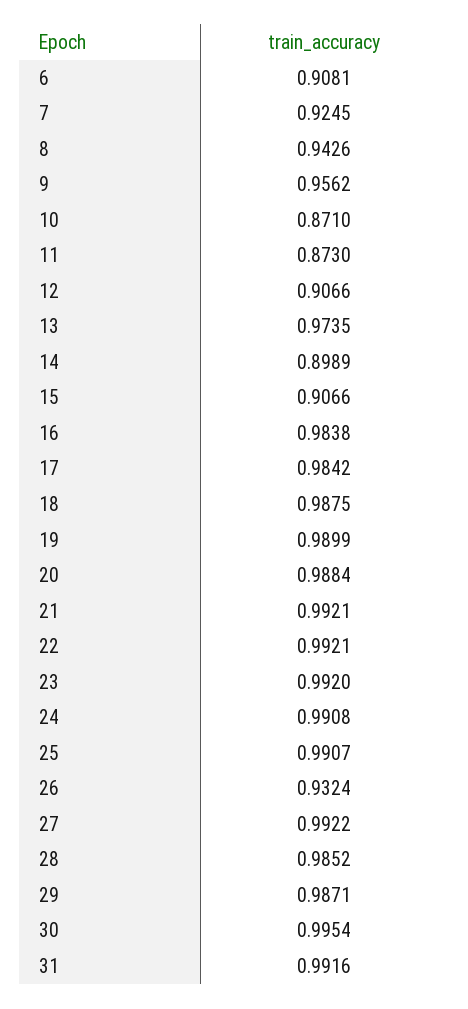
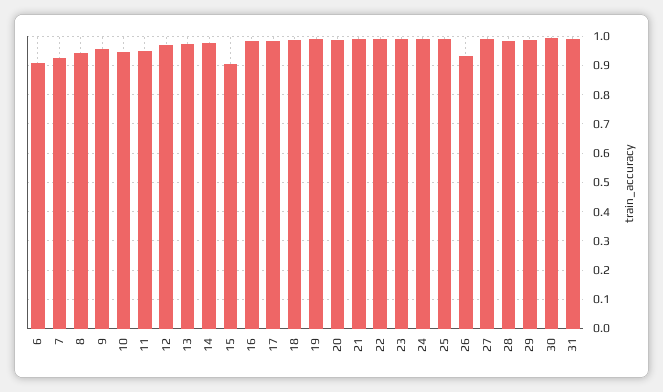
  {
    "6": 0.9081,
    "7": 0.9245,
    "8": 0.9426,
    "9": 0.9562,
-   "10": 0.871,
+   "10": 0.95,
-   "11": 0.873,
+   "11": 0.95,
-   "12": 0.9066,
+   "12": 0.975,
    "13": 0.9735,
-   "14": 0.8989,
+   "14": 0.975,
    "15": 0.9066,
    "16": 0.9838,
    "17": 0.9842,
    "18": 0.9875,
    "19": 0.9899,
    "20": 0.9884,
    "21": 0.9921,
    "22": 0.9921,
    "23": 0.992,
    "24": 0.9908,
    "25": 0.9907,
    "26": 0.9324,
    "27": 0.9922,
    "28": 0.9852,
    "29": 0.9871,
    "30": 0.9954,
    "31": 0.9916
  }

